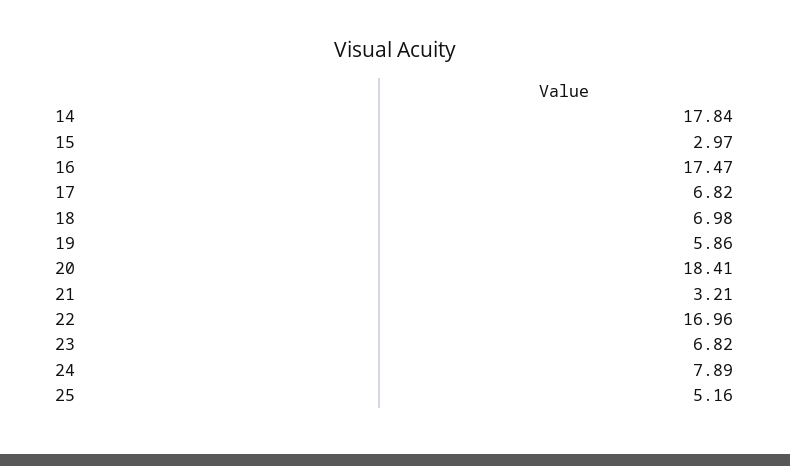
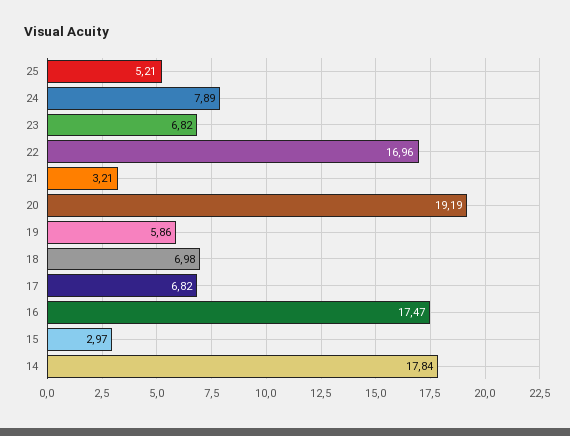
  {
    "14": 17.84,
    "15": 2.97,
    "16": 17.47,
    "17": 6.82,
    "18": 6.98,
    "19": 5.86,
-   "20": 18.41,
+   "20": 19.19,
    "21": 3.21,
    "22": 16.96,
    "23": 6.82,
    "24": 7.89,
-   "25": 5.16
+   "25": 5.21
  }

